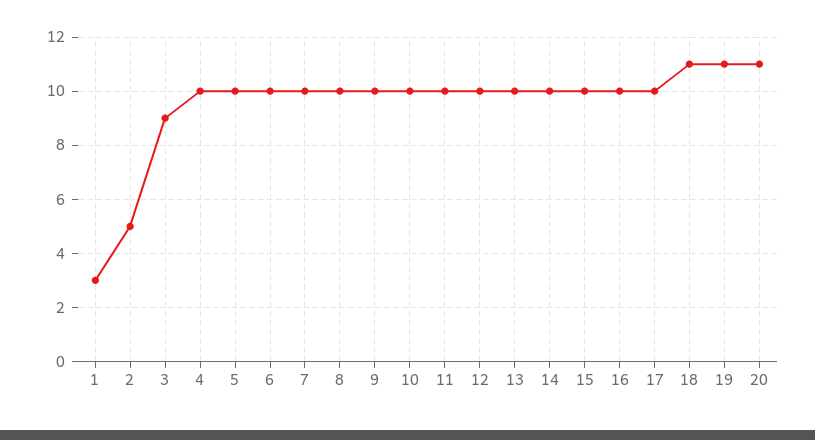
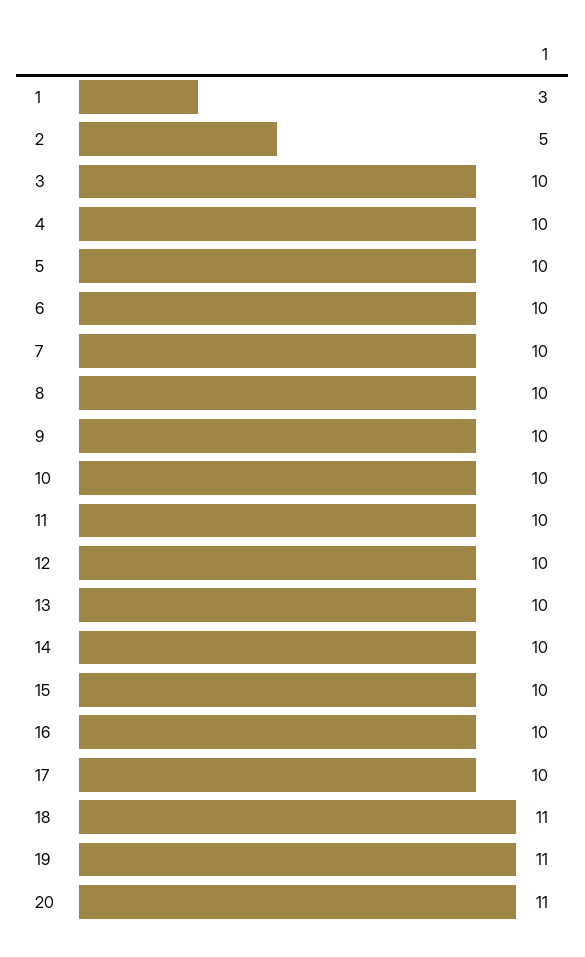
  {
    "1": 3,
    "2": 5,
-   "3": 9,
+   "3": 10,
    "4": 10,
    "5": 10,
    "6": 10,
    "7": 10,
    "8": 10,
    "9": 10,
    "10": 10,
    "11": 10,
    "12": 10,
    "13": 10,
    "14": 10,
    "15": 10,
    "16": 10,
    "17": 10,
    "18": 11,
    "19": 11,
    "20": 11
  }

